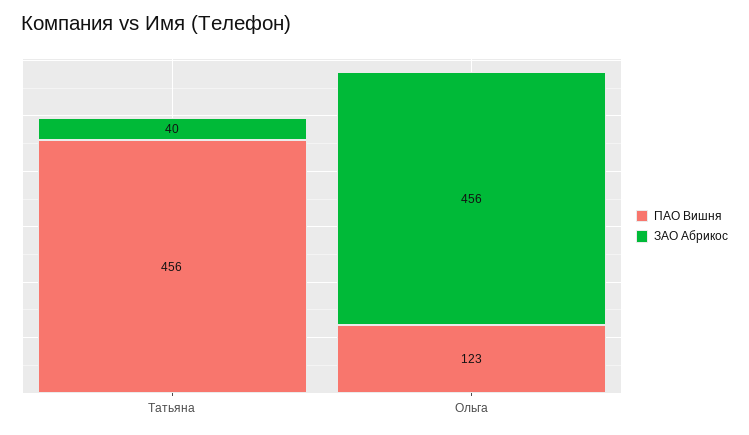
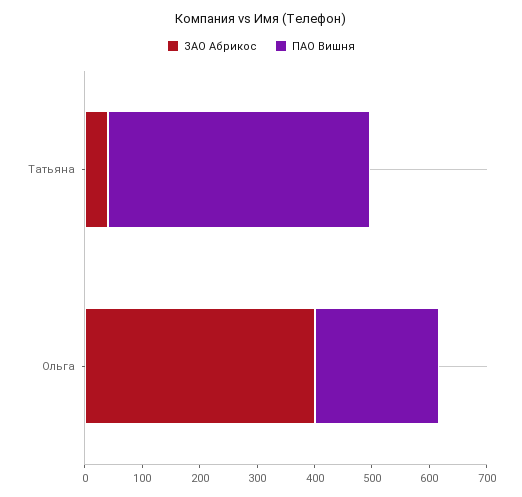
  {
    "ПАО Вишня": {
      "Татьяна": 456,
-     "Ольга": 123
+     "Ольга": 220
    },
    "ЗАО Абрикос": {
      "Татьяна": 40,
-     "Ольга": 456
+     "Ольга": 400
    }
  }

